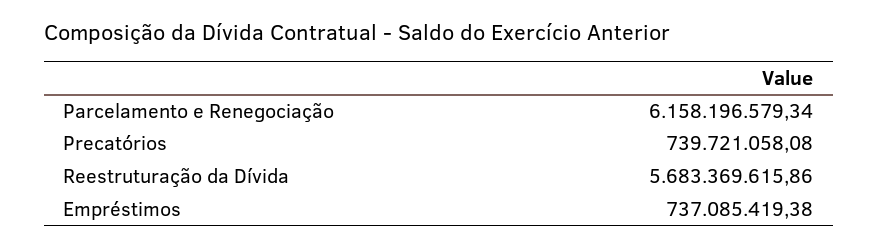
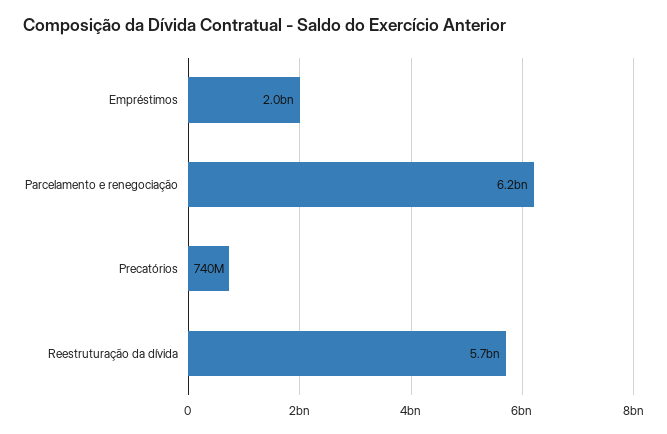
  {
    "Parcelamento e Renegociação": 6158196579.34,
    "Precatórios": 739721058.08,
    "Reestruturação da Dívida": 5683369615.86,
-   "Empréstimos": 737085419.38
+   "Empréstimos": 2000000000
  }

